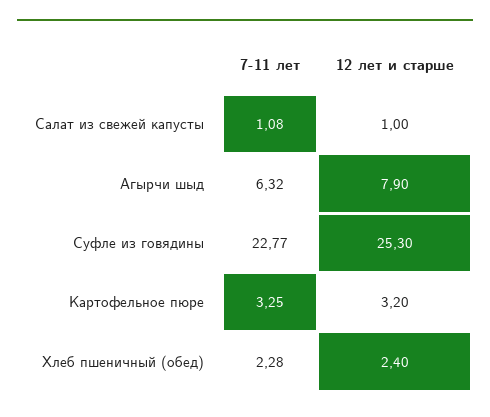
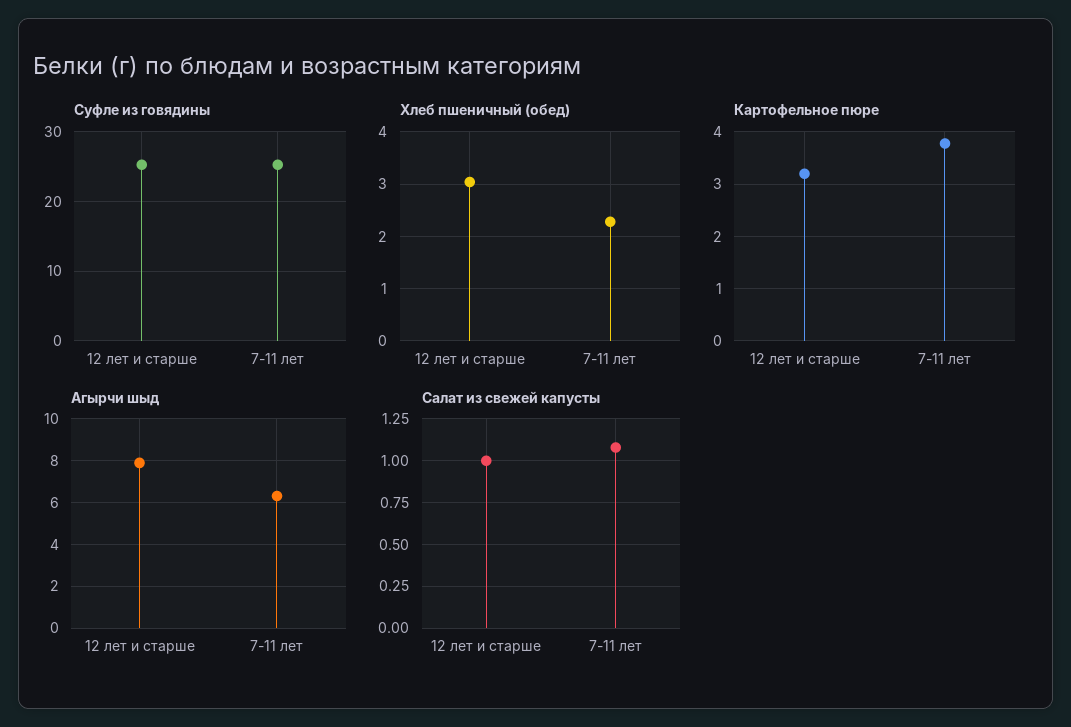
  {
    "Салат из свежей капусты": {
      "7-11 лет": 1.08,
      "12 лет и старше": 1
    },
    "Агырчи шыд": {
      "7-11 лет": 6.32,
      "12 лет и старше": 7.9
    },
    "Суфле из говядины": {
-     "7-11 лет": 22.77,
+     "7-11 лет": 25,
      "12 лет и старше": 25.3
    },
    "Картофельное пюре": {
-     "7-11 лет": 3.25,
+     "7-11 лет": 3.8,
      "12 лет и старше": 3.2
    },
    "Хлеб пшеничный (обед)": {
      "7-11 лет": 2.28,
-     "12 лет и старше": 2.4
+     "12 лет и старше": 3
    }
  }

